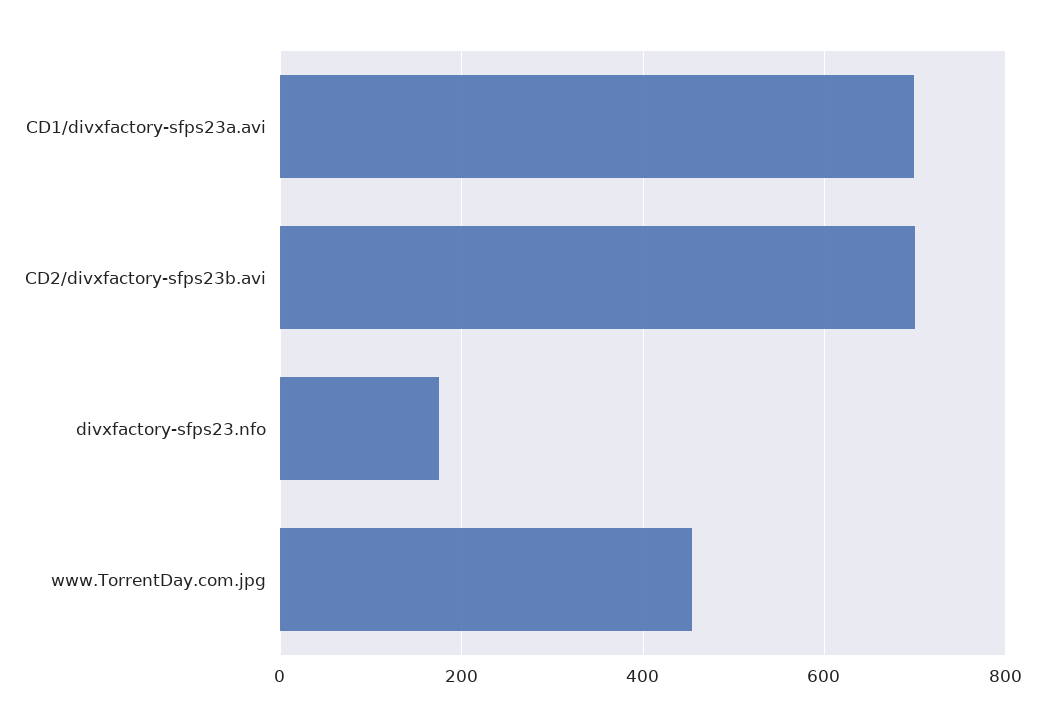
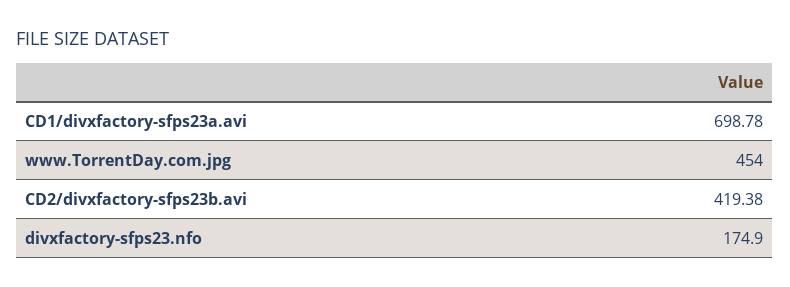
  {
    "CD1/divxfactory-sfps23a.avi": 698.78,
-   "CD2/divxfactory-sfps23b.avi": 700,
+   "CD2/divxfactory-sfps23b.avi": 419.38,
    "divxfactory-sfps23.nfo": 174.9,
    "www.TorrentDay.com.jpg": 454
  }

